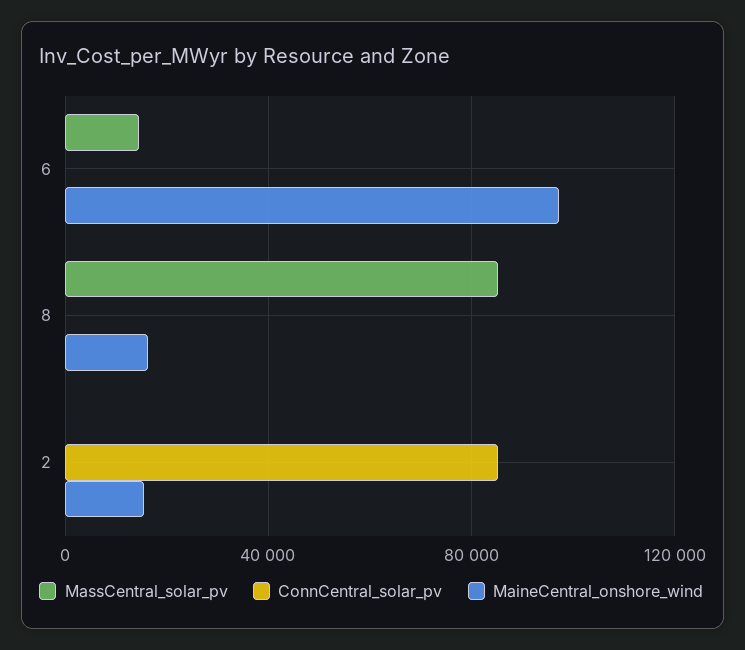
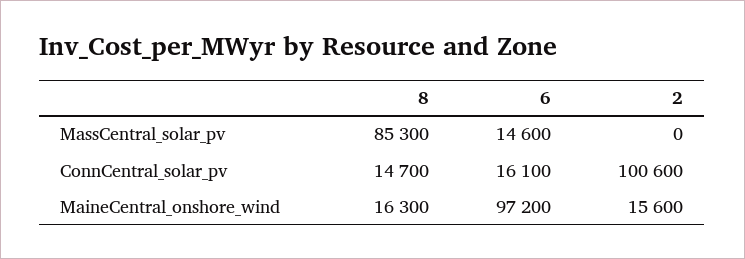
  {
    "MassCentral_solar_pv": {
      "6": 14600,
      "8": 85300,
      "2": 0
    },
    "ConnCentral_solar_pv": {
-     "6": 0,
+     "6": 16100,
-     "8": 0,
+     "8": 14700,
-     "2": 85000
+     "2": 100600
    },
    "MaineCentral_onshore_wind": {
      "6": 97200,
      "8": 16300,
      "2": 15600
    }
  }

